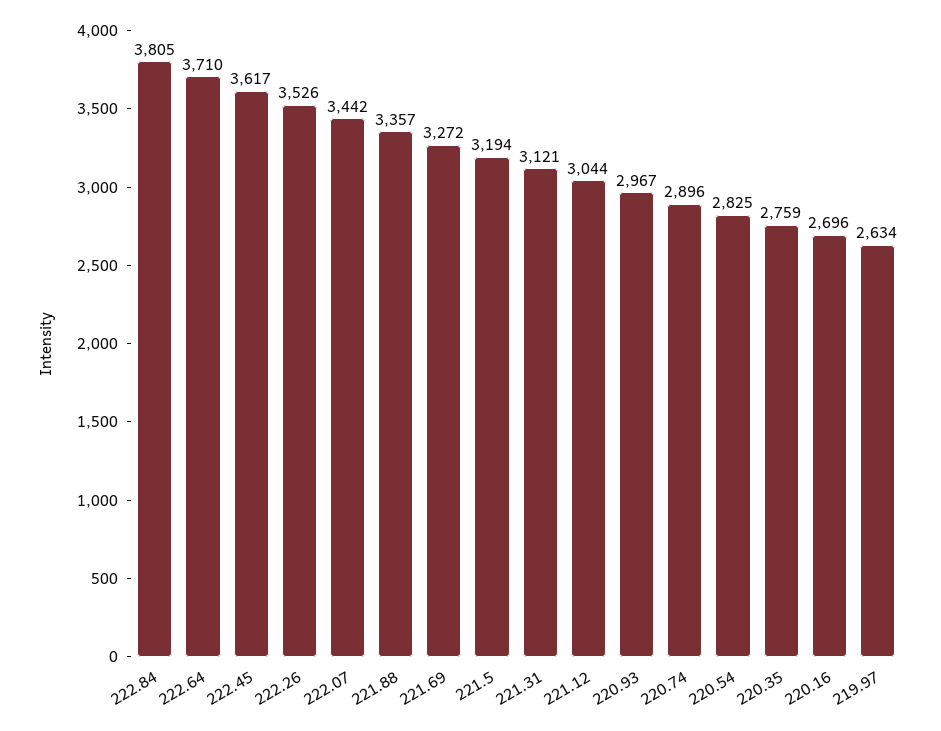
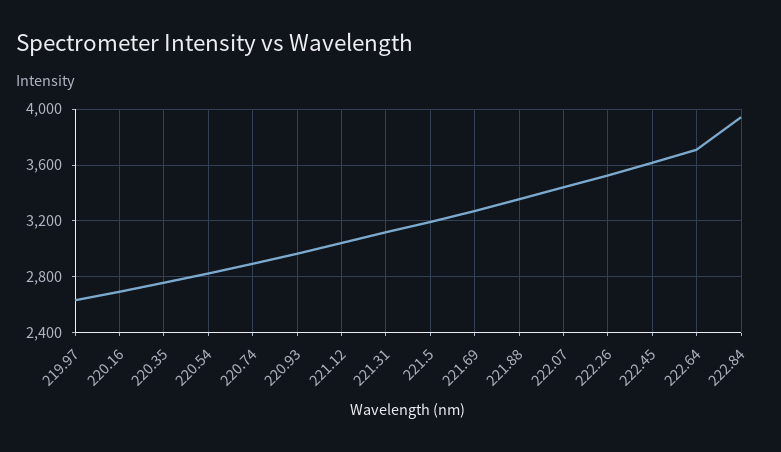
  {
-   "222.84": 3805,
+   "222.84": 3950,
    "222.64": 3710,
    "222.45": 3617,
    "222.26": 3526,
    "222.07": 3442,
    "221.88": 3357,
    "221.69": 3272,
    "221.5": 3194,
    "221.31": 3121,
    "221.12": 3044,
    "220.93": 2967,
    "220.74": 2896,
    "220.54": 2825,
    "220.35": 2759,
    "220.16": 2696,
    "219.97": 2634
  }

